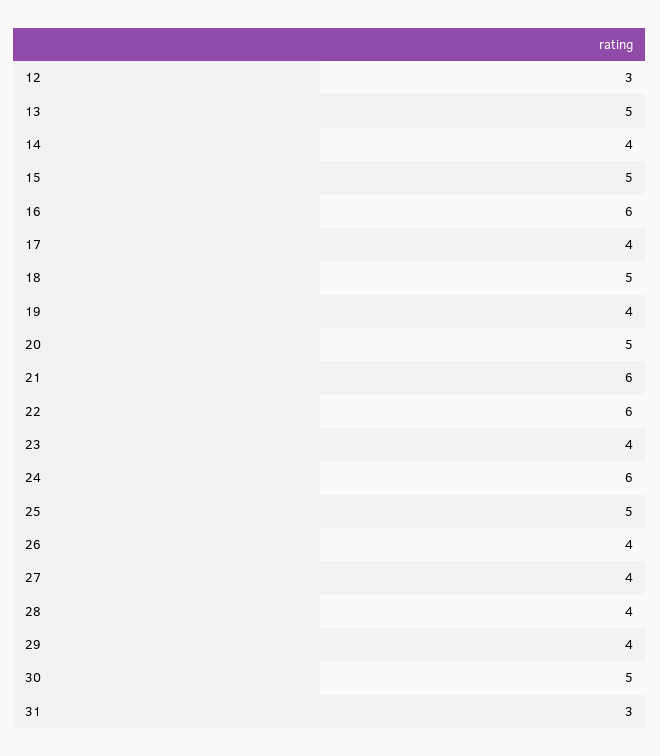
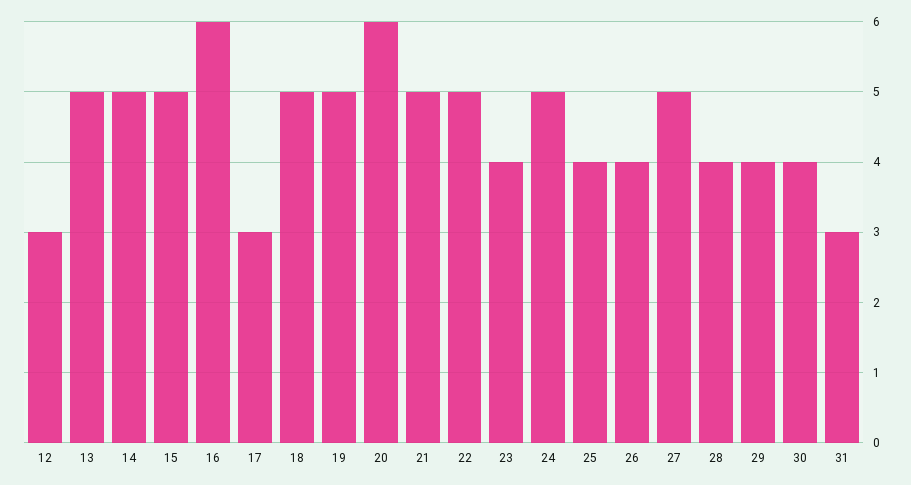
  {
    "12": 3,
    "13": 5,
-   "14": 4,
+   "14": 5,
    "15": 5,
    "16": 6,
-   "17": 4,
+   "17": 3,
    "18": 5,
-   "19": 4,
+   "19": 5,
-   "20": 5,
+   "20": 6,
-   "21": 6,
+   "21": 5,
-   "22": 6,
+   "22": 5,
    "23": 4,
-   "24": 6,
+   "24": 5,
-   "25": 5,
+   "25": 4,
    "26": 4,
-   "27": 4,
+   "27": 5,
    "28": 4,
    "29": 4,
-   "30": 5,
+   "30": 4,
    "31": 3
  }

